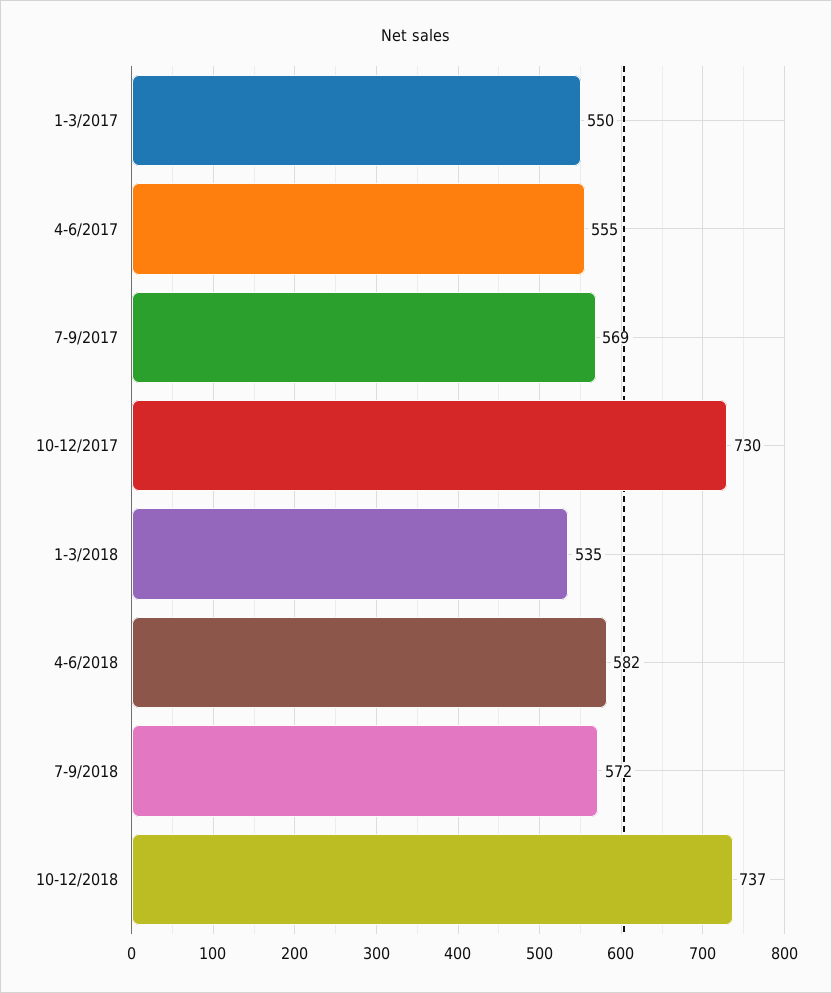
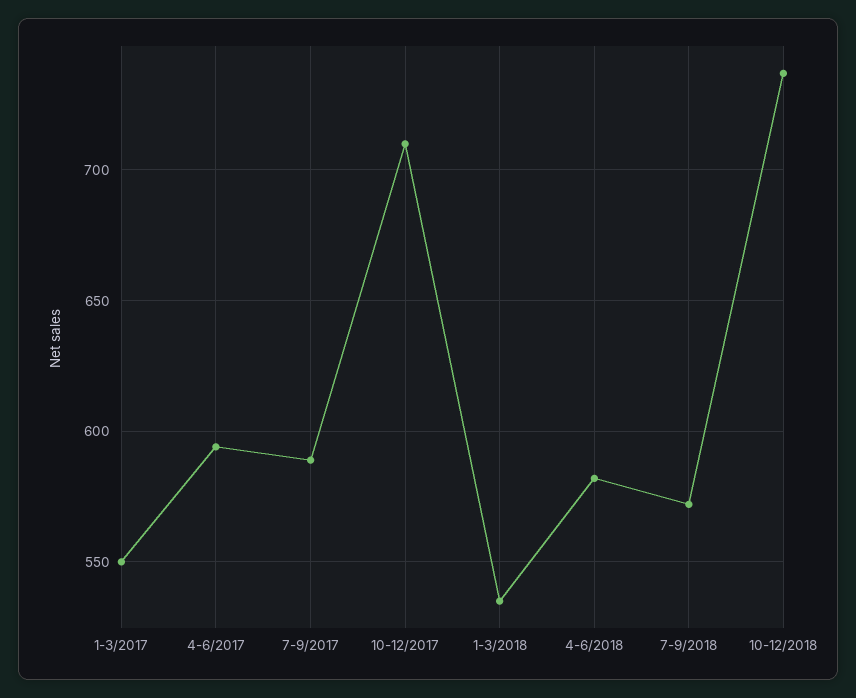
  {
    "1-3/2017": 550,
-   "4-6/2017": 555,
+   "4-6/2017": 595,
-   "7-9/2017": 569,
+   "7-9/2017": 590,
-   "10-12/2017": 730,
+   "10-12/2017": 710,
    "1-3/2018": 535,
    "4-6/2018": 582,
    "7-9/2018": 572,
    "10-12/2018": 737
  }

